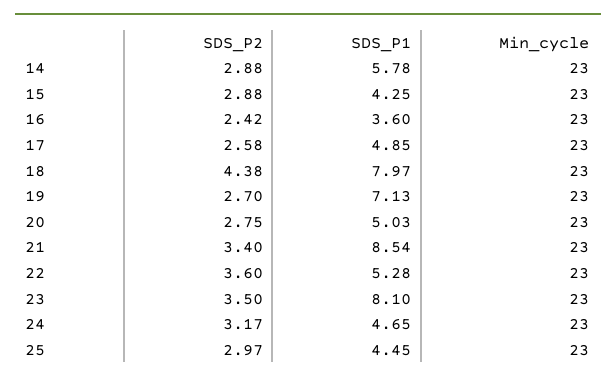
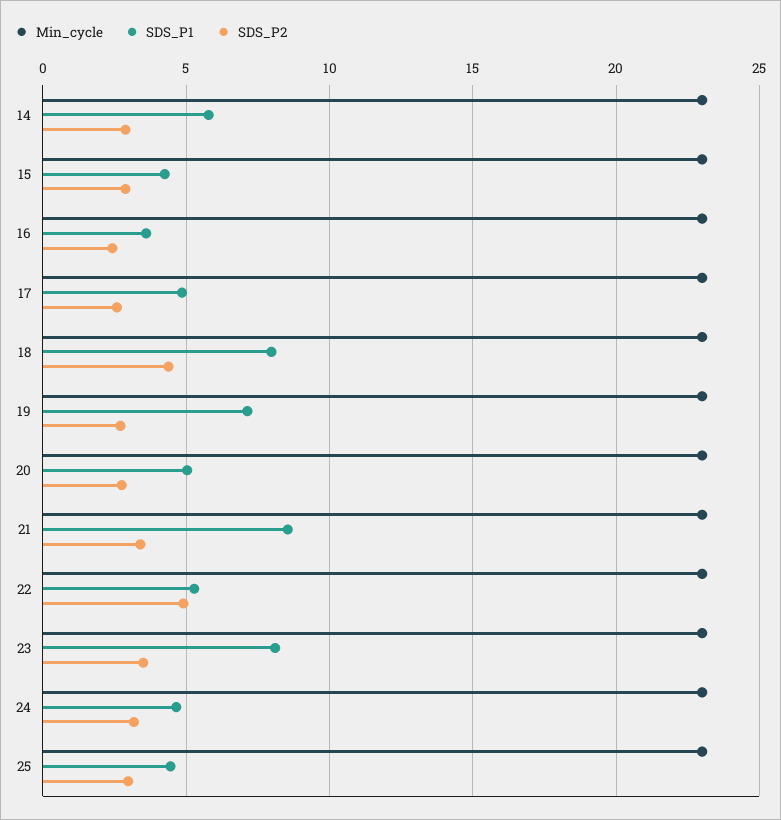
  {
    "SDS_P2": {
      "14": 2.88,
      "15": 2.88,
      "16": 2.42,
      "17": 2.58,
      "18": 4.38,
      "19": 2.7,
      "20": 2.75,
      "21": 3.4,
-     "22": 3.6,
+     "22": 5,
      "23": 3.5,
      "24": 3.17,
      "25": 2.97
    },
    "SDS_P1": {
      "14": 5.78,
      "15": 4.25,
      "16": 3.6,
      "17": 4.85,
      "18": 7.97,
      "19": 7.13,
      "20": 5.03,
      "21": 8.54,
      "22": 5.28,
      "23": 8.1,
      "24": 4.65,
      "25": 4.45
    },
    "Min_cycle": {
      "14": 23,
      "15": 23,
      "16": 23,
      "17": 23,
      "18": 23,
      "19": 23,
      "20": 23,
      "21": 23,
      "22": 23,
      "23": 23,
      "24": 23,
      "25": 23
    }
  }

